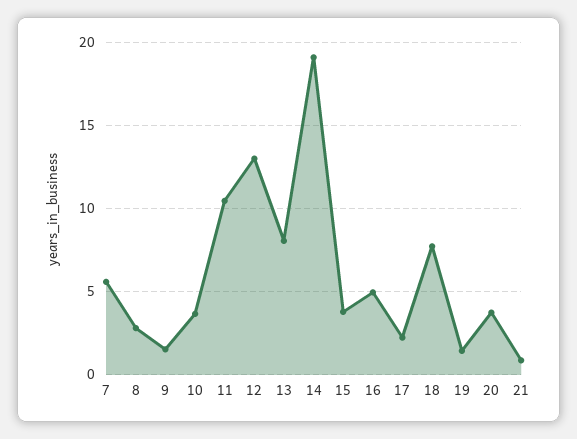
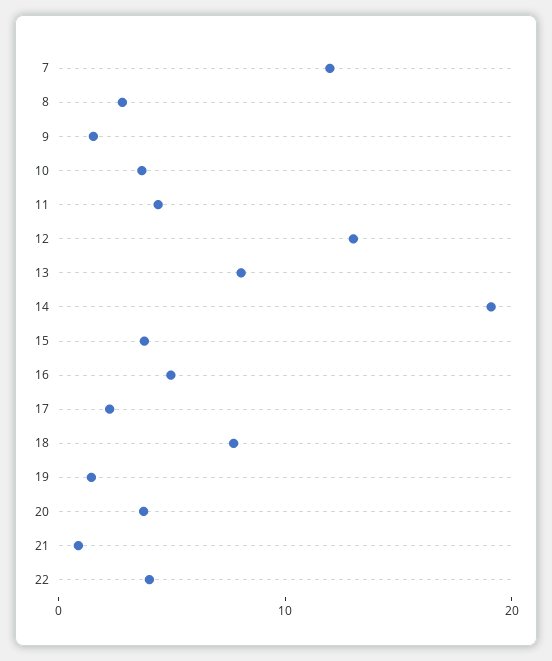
  {
-   "7": 5.5,
+   "7": 12,
    "8": 3,
    "9": 1.5,
    "10": 3.5,
-   "11": 10.5,
+   "11": 4,
    "12": 13,
    "13": 8,
    "14": 19,
    "15": 4,
    "16": 5,
    "17": 2,
    "18": 7.5,
    "19": 1.5,
    "20": 3.5,
-   "21": 1
+   "21": 1,
+   "22": 4
  }

